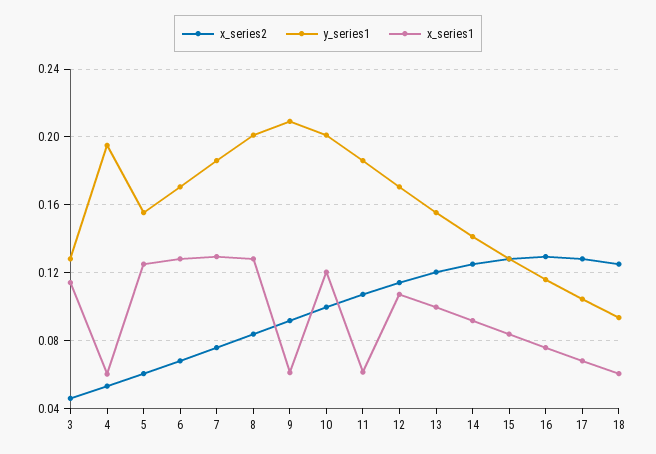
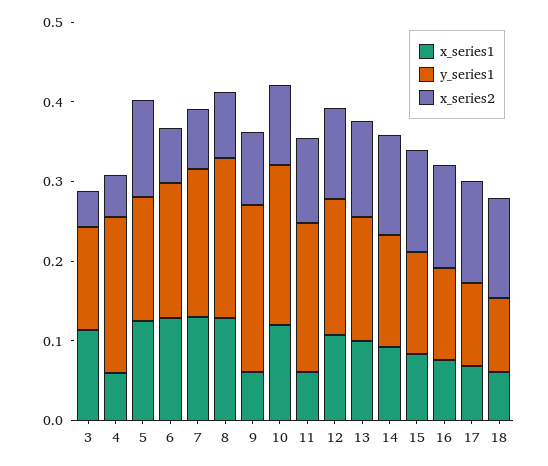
  {
    "x_series2": {
      "3": 0.045,
      "4": 0.055,
-     "5": 0.06,
+     "5": 0.12,
      "6": 0.07,
      "7": 0.075,
      "8": 0.085,
      "9": 0.09,
      "10": 0.1,
      "11": 0.105,
      "12": 0.115,
      "13": 0.12,
      "14": 0.125,
      "15": 0.13,
      "16": 0.13,
      "17": 0.13,
      "18": 0.125
    },
    "y_series1": {
      "3": 0.13,
      "4": 0.195,
      "5": 0.155,
      "6": 0.17,
      "7": 0.185,
      "8": 0.2,
      "9": 0.21,
      "10": 0.2,
      "11": 0.185,
      "12": 0.17,
      "13": 0.155,
      "14": 0.14,
      "15": 0.13,
      "16": 0.115,
      "17": 0.105,
      "18": 0.095
    },
    "x_series1": {
      "3": 0.115,
      "4": 0.06,
      "5": 0.125,
      "6": 0.13,
      "7": 0.13,
      "8": 0.13,
      "9": 0.06,
      "10": 0.12,
      "11": 0.06,
      "12": 0.105,
      "13": 0.1,
      "14": 0.09,
      "15": 0.085,
      "16": 0.075,
      "17": 0.07,
      "18": 0.06
    }
  }

